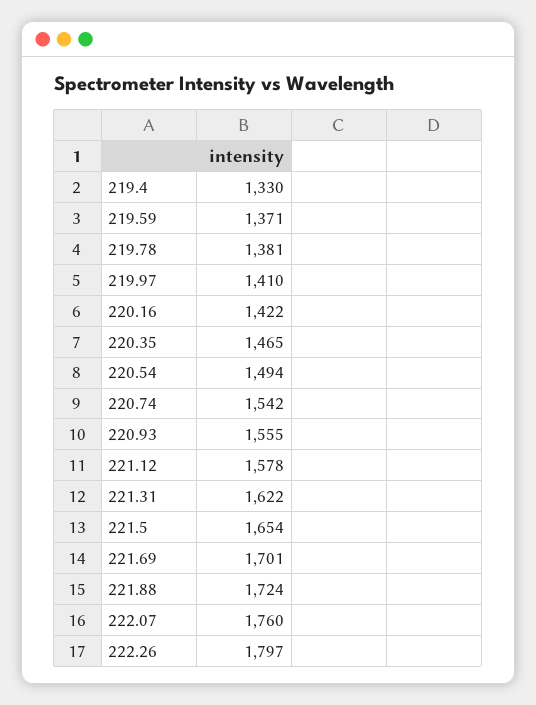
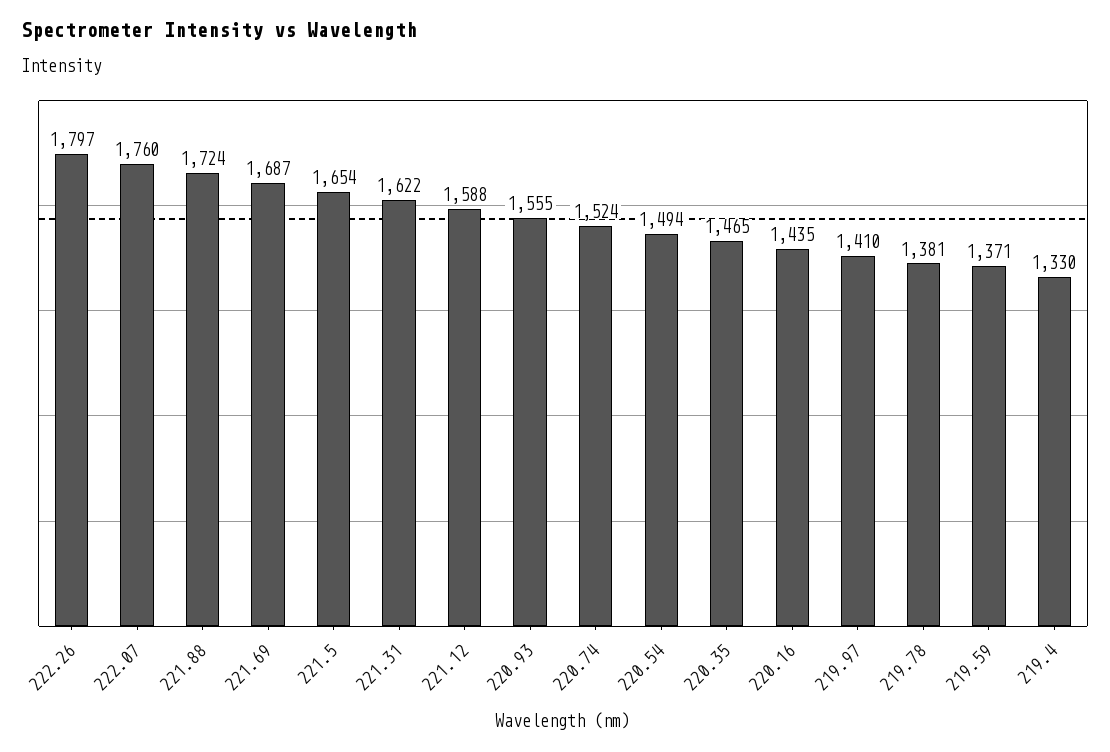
  {
    "219.4": 1330,
    "219.59": 1371,
    "219.78": 1381,
    "219.97": 1410,
-   "220.16": 1422,
+   "220.16": 1435,
    "220.35": 1465,
    "220.54": 1494,
-   "220.74": 1542,
+   "220.74": 1524,
    "220.93": 1555,
-   "221.12": 1578,
+   "221.12": 1588,
    "221.31": 1622,
    "221.5": 1654,
-   "221.69": 1701,
+   "221.69": 1687,
    "221.88": 1724,
    "222.07": 1760,
    "222.26": 1797
  }

